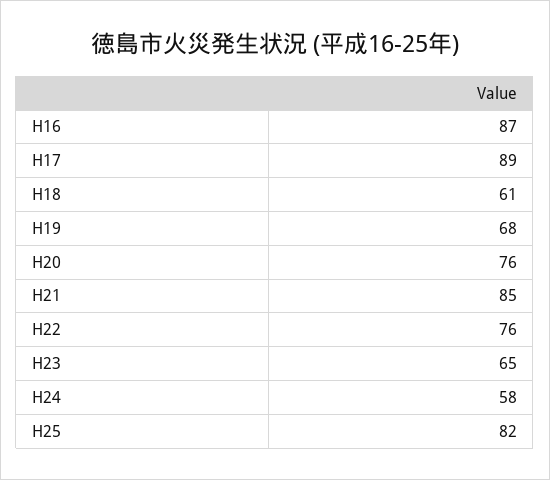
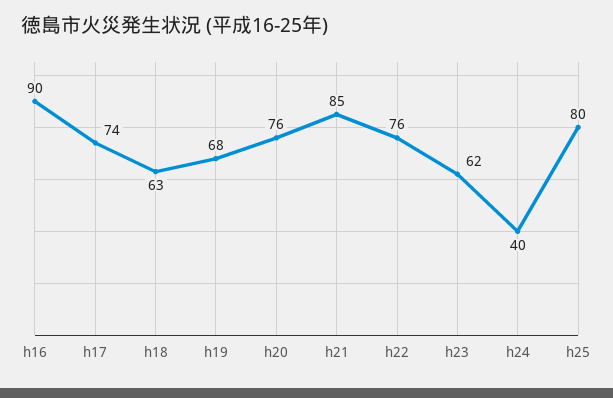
  {
-   "H16": 87,
+   "H16": 90,
-   "H17": 89,
+   "H17": 74,
-   "H18": 61,
+   "H18": 63,
    "H19": 68,
    "H20": 76,
    "H21": 85,
    "H22": 76,
-   "H23": 65,
+   "H23": 62,
-   "H24": 58,
+   "H24": 40,
-   "H25": 82
+   "H25": 80
  }

